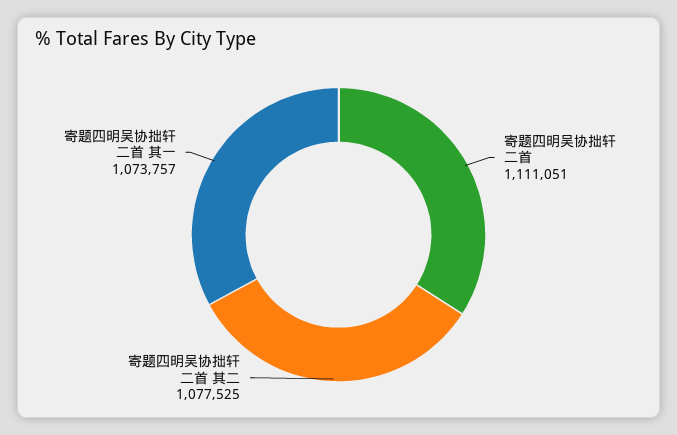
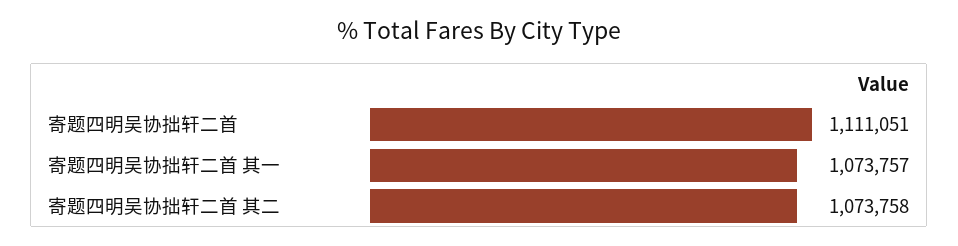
  {
    "寄题四明吴协拙轩二首": 1111051,
-   "寄题四明吴协拙轩二首 其二": 1077525,
+   "寄题四明吴协拙轩二首 其二": 1073758,
    "寄题四明吴协拙轩二首 其一": 1073757
  }

